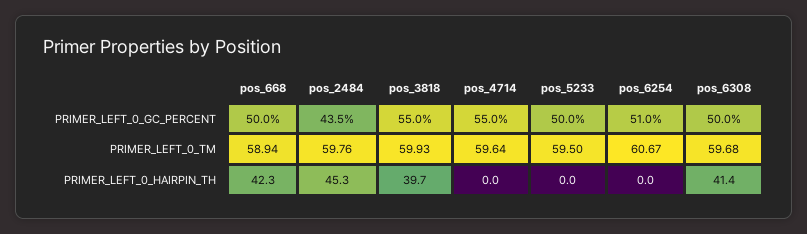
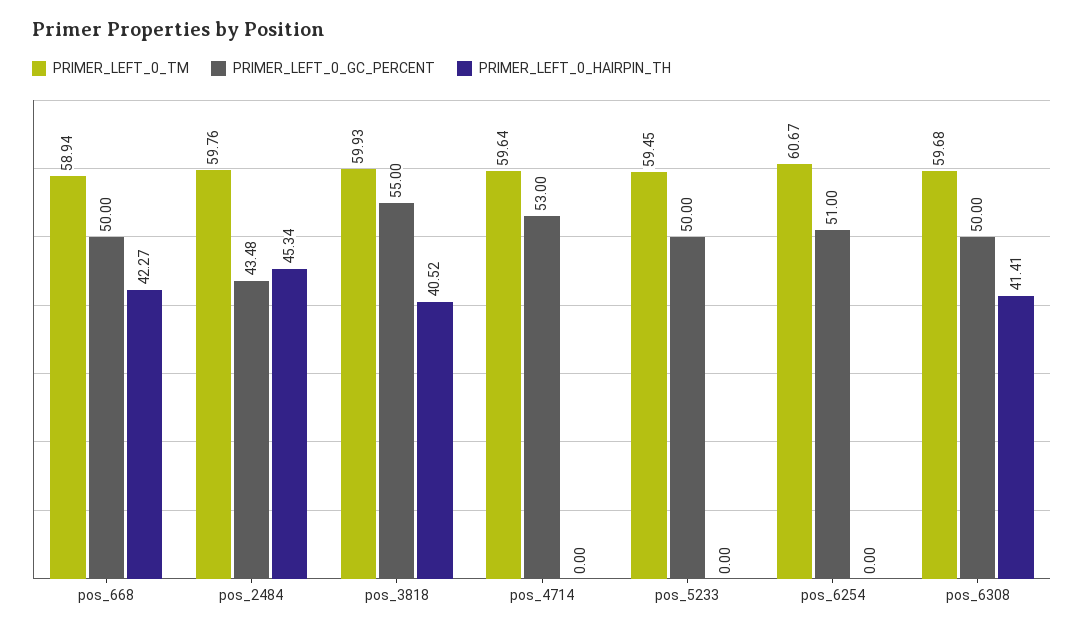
  {
    "PRIMER_LEFT_0_GC_PERCENT": {
      "pos_668": 50,
      "pos_2484": 43.48,
      "pos_3818": 55,
-     "pos_4714": 55,
+     "pos_4714": 53,
      "pos_5233": 50,
      "pos_6254": 51,
      "pos_6308": 50
    },
    "PRIMER_LEFT_0_TM": {
      "pos_668": 58.94,
      "pos_2484": 59.76,
      "pos_3818": 59.93,
      "pos_4714": 59.64,
-     "pos_5233": 59.5,
+     "pos_5233": 59.45,
      "pos_6254": 60.67,
      "pos_6308": 59.68
    },
    "PRIMER_LEFT_0_HAIRPIN_TH": {
      "pos_668": 42.27,
      "pos_2484": 45.34,
-     "pos_3818": 39.7,
+     "pos_3818": 40.52,
      "pos_4714": 0,
      "pos_5233": 0,
      "pos_6254": 0,
      "pos_6308": 41.41
    }
  }

